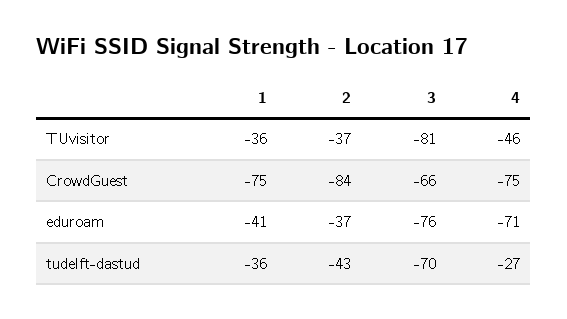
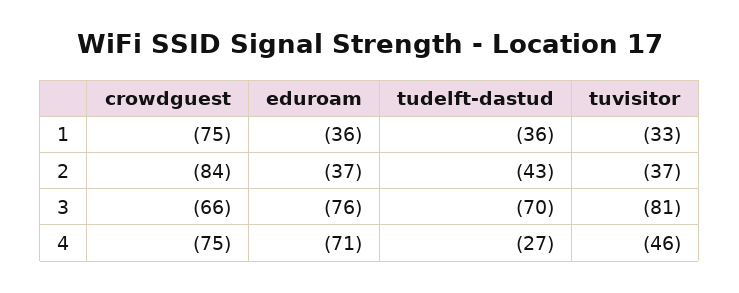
  {
    "1": {
-     "TUvisitor": -36,
+     "TUvisitor": -33,
      "CrowdGuest": -75,
-     "eduroam": -41,
+     "eduroam": -36,
      "tudelft-dastud": -36
    },
    "2": {
      "TUvisitor": -37,
      "CrowdGuest": -84,
      "eduroam": -37,
      "tudelft-dastud": -43
    },
    "3": {
      "TUvisitor": -81,
      "CrowdGuest": -66,
      "eduroam": -76,
      "tudelft-dastud": -70
    },
    "4": {
      "TUvisitor": -46,
      "CrowdGuest": -75,
      "eduroam": -71,
      "tudelft-dastud": -27
    }
  }

